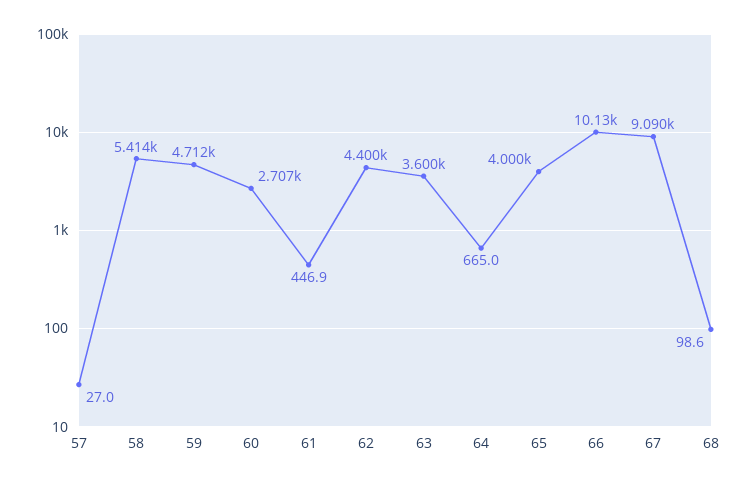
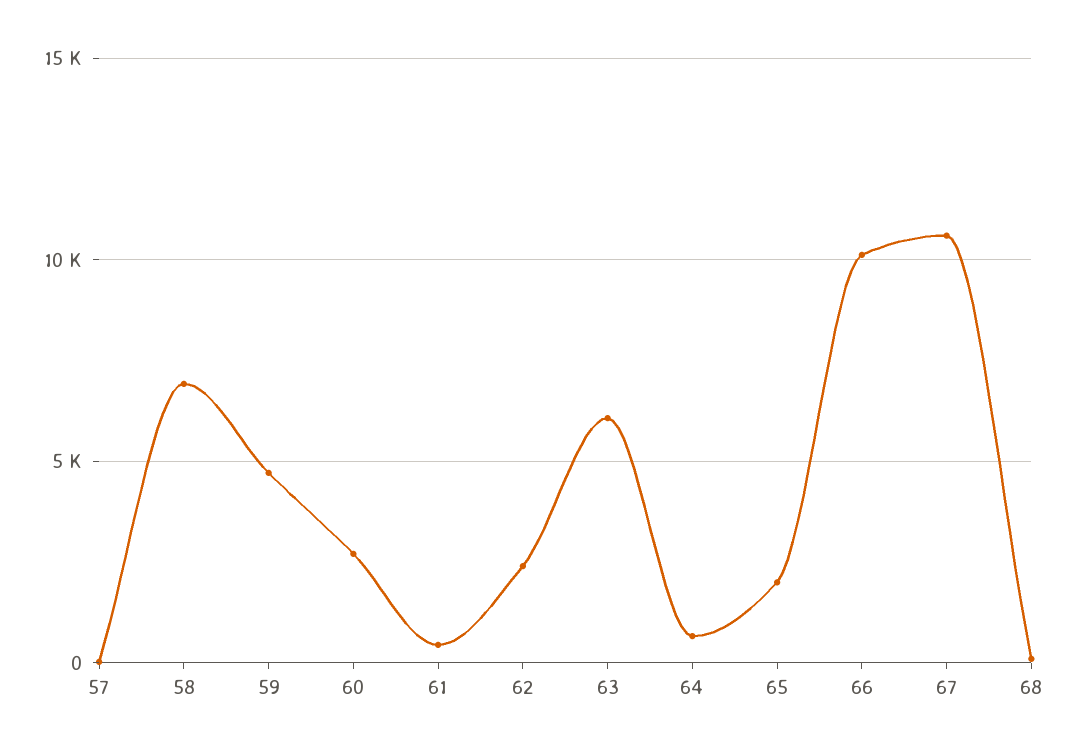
  {
    "57": 27,
-   "58": 5414,
+   "58": 7000,
    "59": 4712,
    "60": 2707,
    "61": 446.9,
-   "62": 4400,
+   "62": 2500,
-   "63": 3600,
+   "63": 6000,
    "64": 665,
-   "65": 4000,
+   "65": 2000,
    "66": 10130,
-   "67": 9090,
+   "67": 10500,
    "68": 98.6
  }

